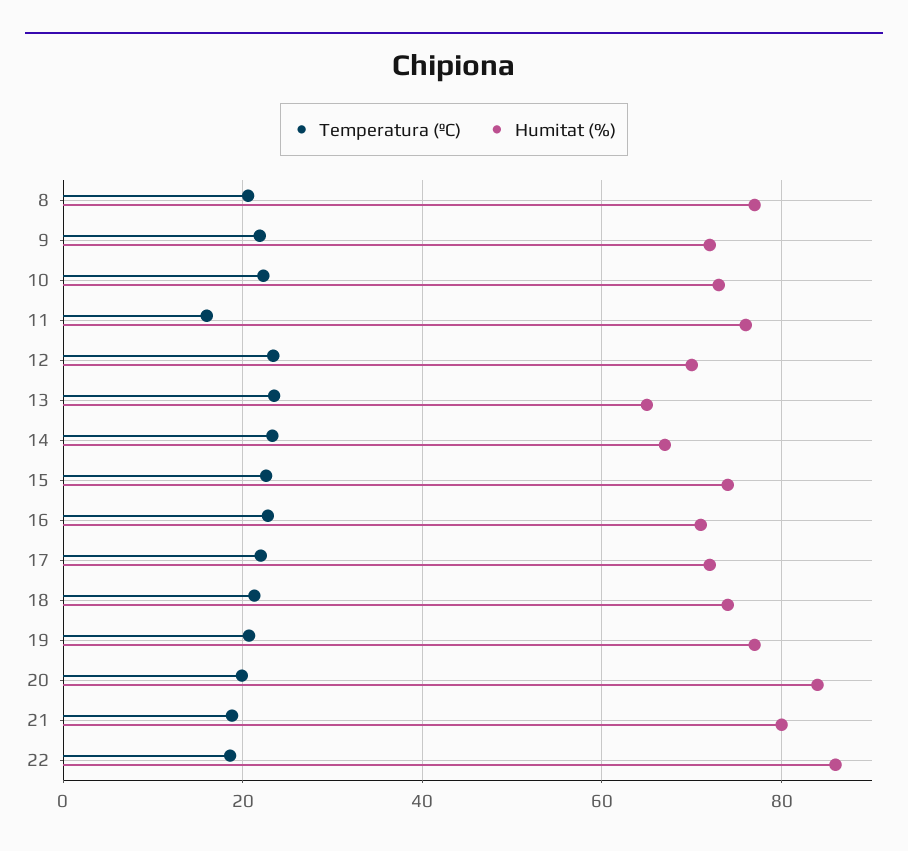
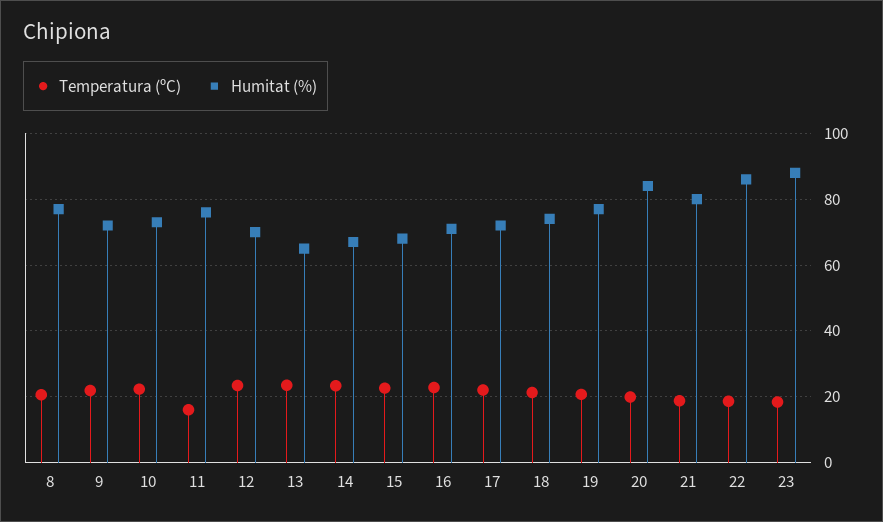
  {
    "Temperatura (ºC)": {
      "8": 20,
      "9": 22,
      "10": 22,
      "11": 16,
      "12": 24,
      "13": 24,
      "14": 24,
      "15": 22,
      "16": 22,
      "17": 22,
      "18": 22,
      "19": 20,
      "20": 20,
      "21": 18,
-     "22": 18
+     "22": 18,
+     "23": 18
    },
    "Humitat (%)": {
      "8": 78,
      "9": 72,
      "10": 74,
      "11": 76,
      "12": 70,
      "13": 66,
      "14": 68,
-     "15": 74,
+     "15": 68,
      "16": 72,
      "17": 72,
      "18": 74,
      "19": 78,
      "20": 84,
      "21": 80,
-     "22": 86
+     "22": 86,
+     "23": 88
    }
  }

